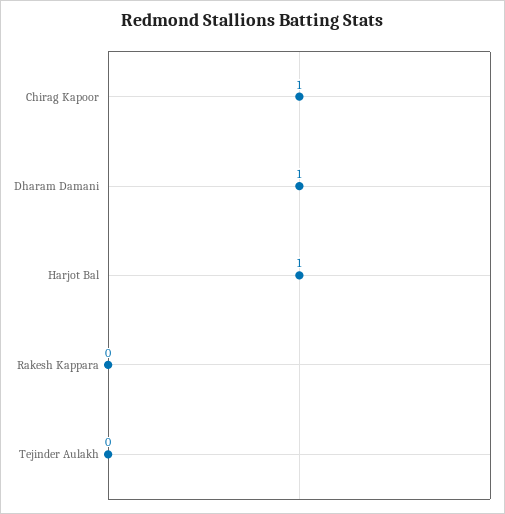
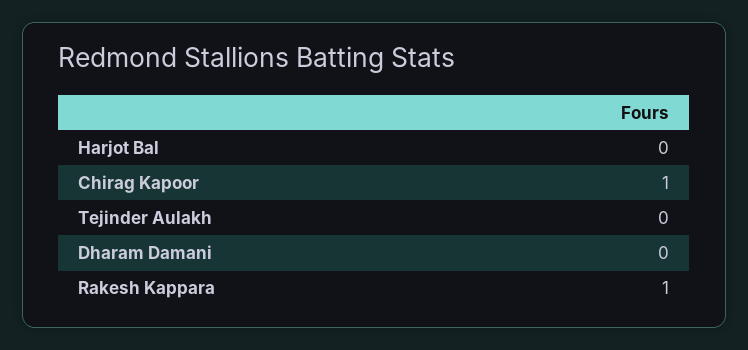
  {
    "Chirag Kapoor": 1,
-   "Dharam Damani": 1,
+   "Dharam Damani": 0,
-   "Harjot Bal": 1,
+   "Harjot Bal": 0,
-   "Rakesh Kappara": 0,
+   "Rakesh Kappara": 1,
    "Tejinder Aulakh": 0
  }

